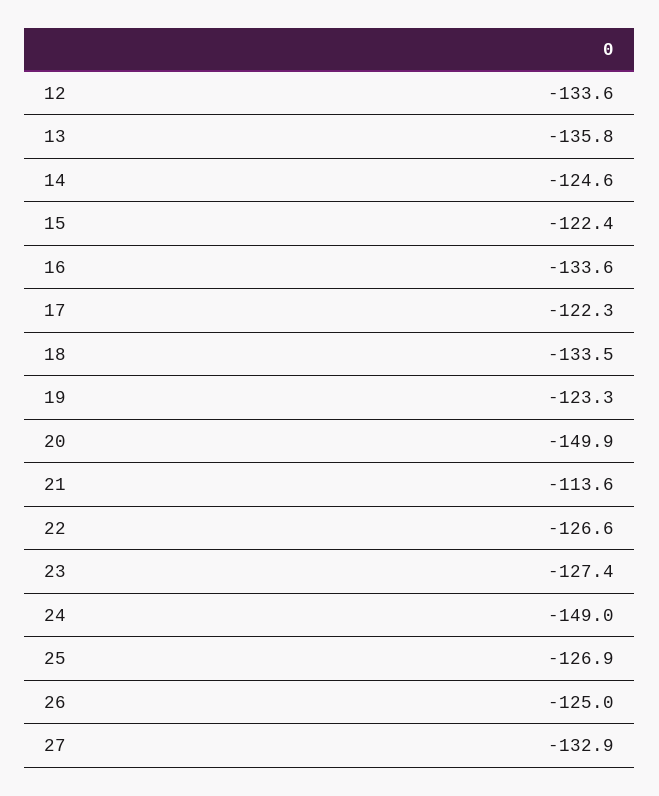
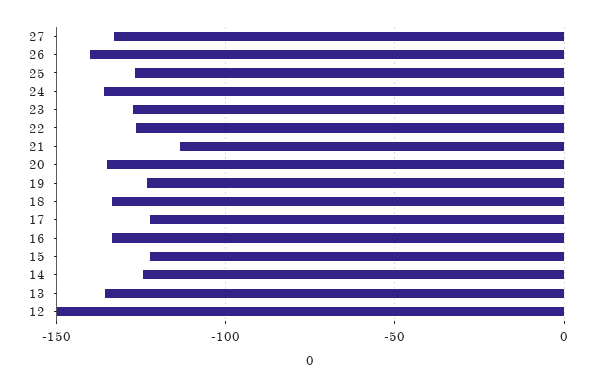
  {
-   "12": -133.6,
+   "12": -150,
    "13": -135.8,
    "14": -124.6,
    "15": -122.4,
    "16": -133.6,
    "17": -122.3,
    "18": -133.5,
    "19": -123.3,
-   "20": -149.9,
+   "20": -135,
    "21": -113.6,
    "22": -126.6,
    "23": -127.4,
-   "24": -149,
+   "24": -135,
    "25": -126.9,
-   "26": -125,
+   "26": -140,
    "27": -132.9
  }

